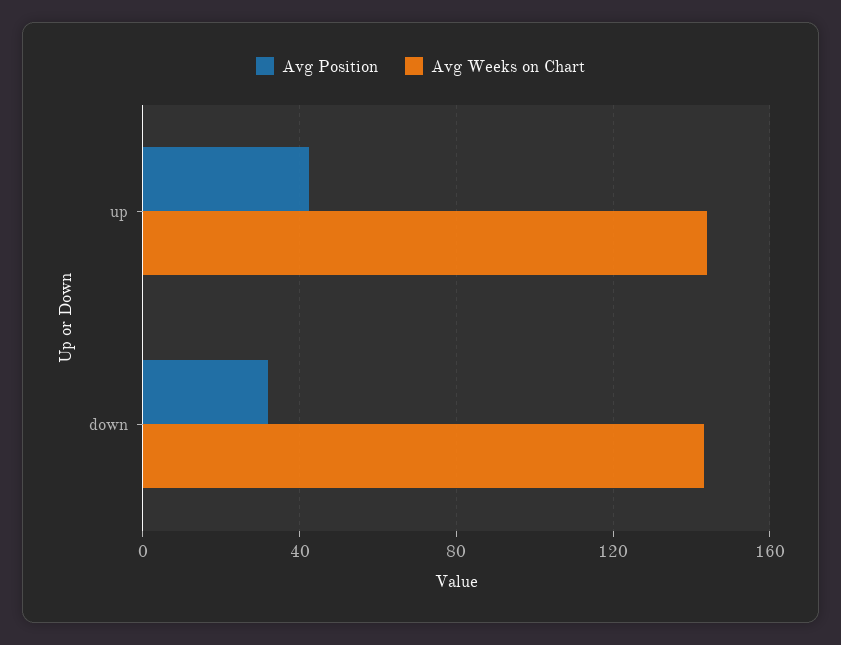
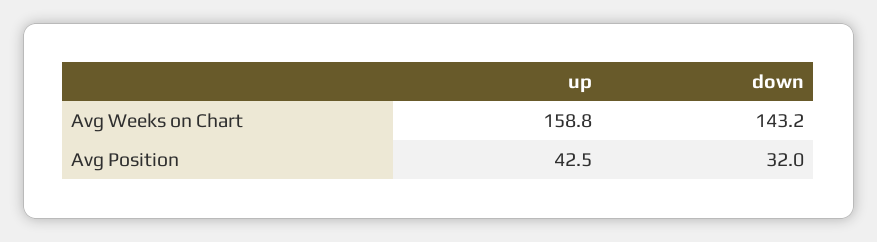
  {
    "Avg Position": {
      "up": 42.5,
      "down": 32
    },
    "Avg Weeks on Chart": {
-     "up": 145,
+     "up": 158.8,
      "down": 143.2
    }
  }

